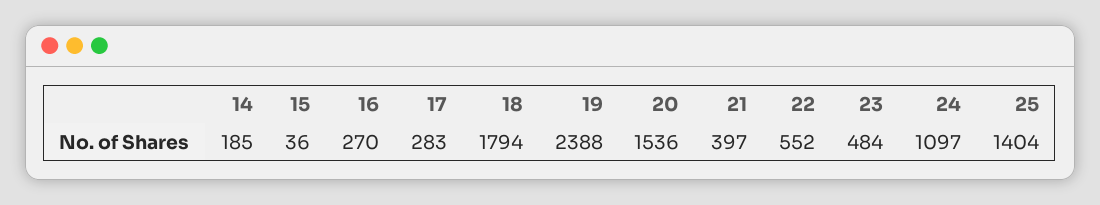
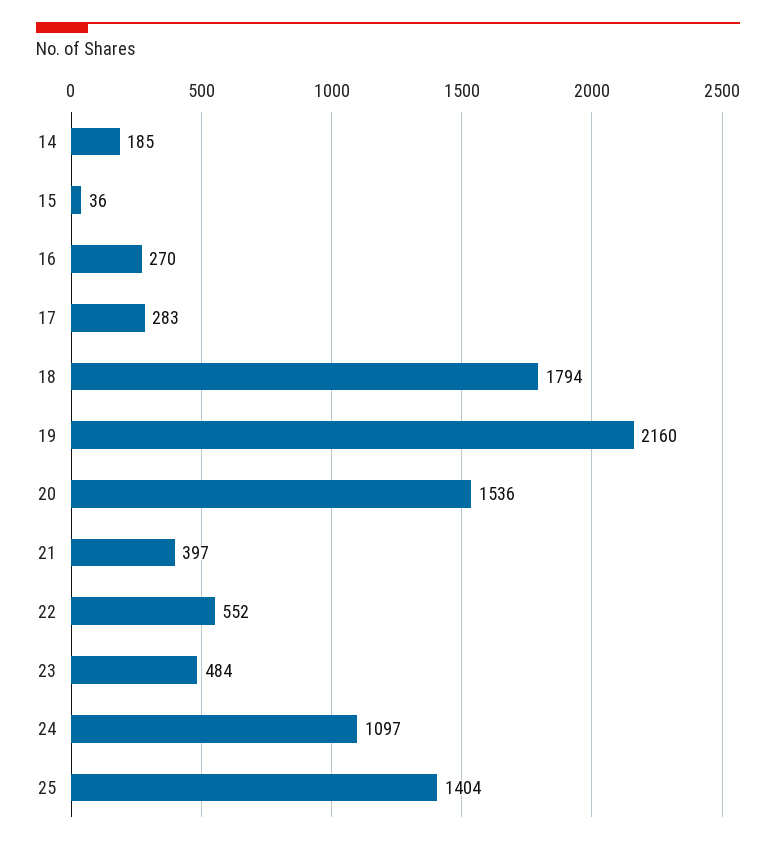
  {
    "14": 185,
    "15": 36,
    "16": 270,
    "17": 283,
    "18": 1794,
-   "19": 2388,
+   "19": 2160,
    "20": 1536,
    "21": 397,
    "22": 552,
    "23": 484,
    "24": 1097,
    "25": 1404
  }

